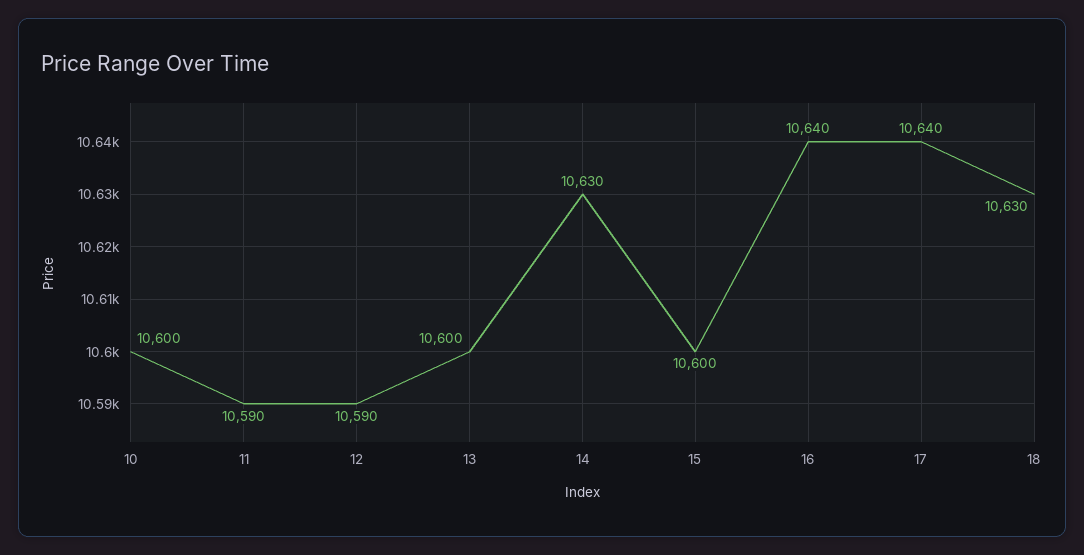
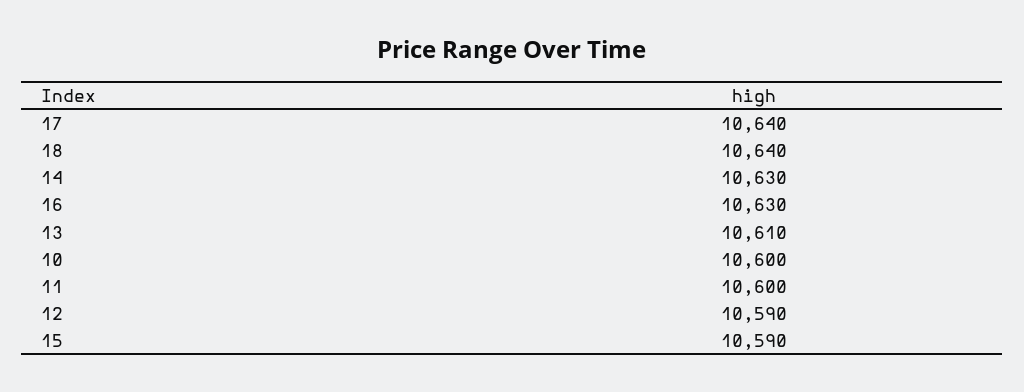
  {
    "10": 10600,
-   "11": 10590,
+   "11": 10600,
    "12": 10590,
-   "13": 10600,
+   "13": 10610,
    "14": 10630,
-   "15": 10600,
+   "15": 10590,
-   "16": 10640,
+   "16": 10630,
    "17": 10640,
-   "18": 10630
+   "18": 10640
  }

